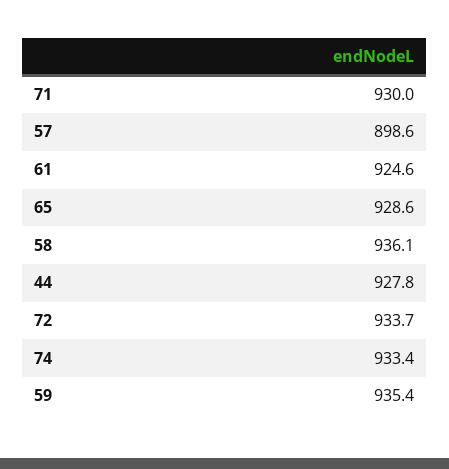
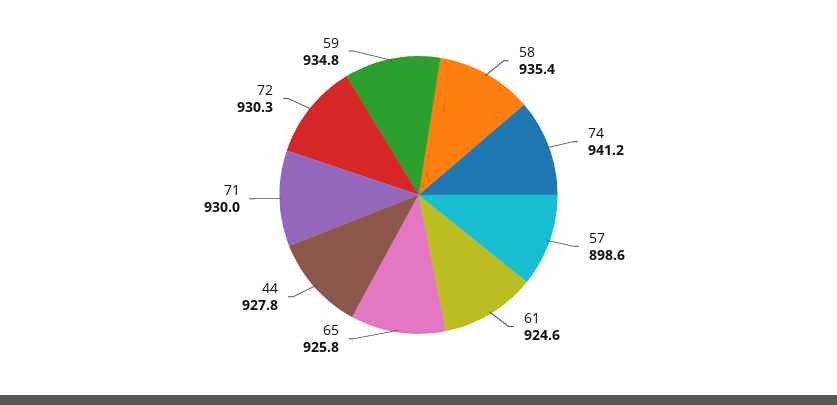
  {
    "71": 930,
    "57": 898.6,
    "61": 924.6,
-   "65": 928.6,
+   "65": 925.8,
-   "58": 936.1,
+   "58": 935.4,
    "44": 927.8,
-   "72": 933.7,
+   "72": 930.3,
-   "74": 933.4,
+   "74": 941.2,
-   "59": 935.4
+   "59": 934.8
  }

